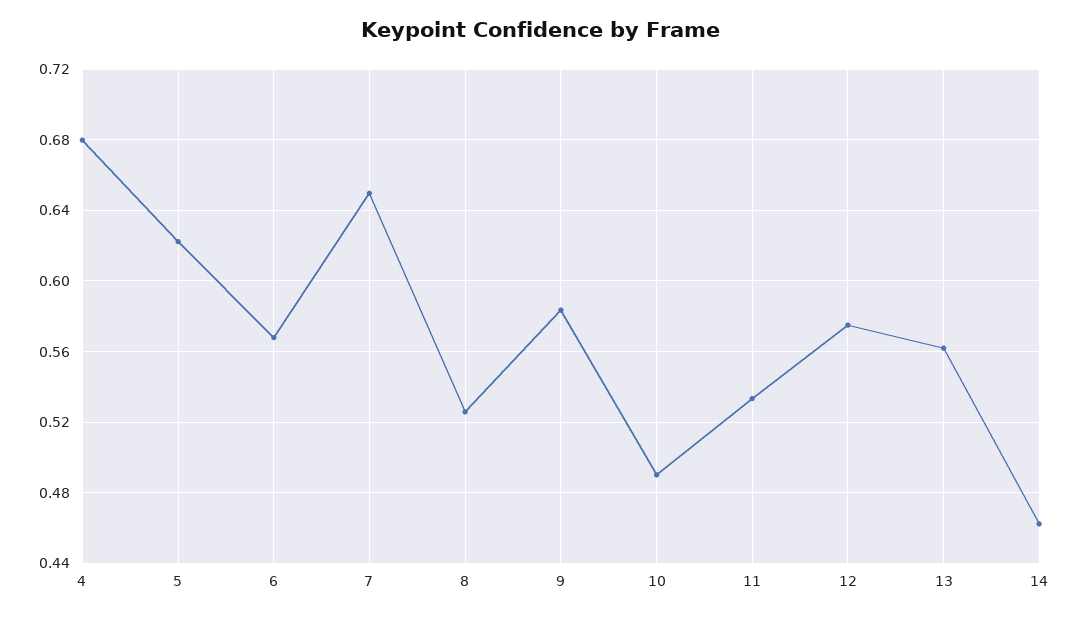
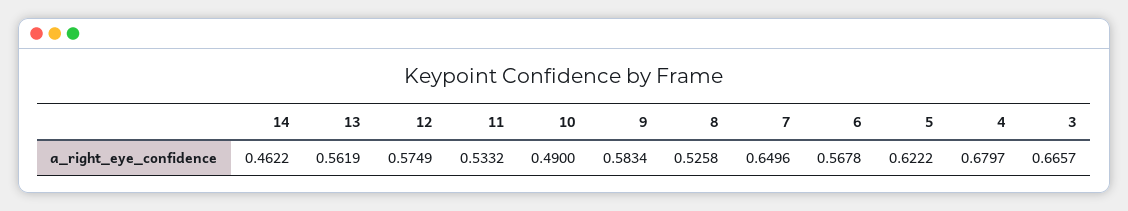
  {
    "4": 0.6797,
    "5": 0.6222,
    "6": 0.5678,
    "7": 0.6496,
    "8": 0.5258,
    "9": 0.5834,
    "10": 0.49,
    "11": 0.5332,
    "12": 0.5749,
    "13": 0.5619,
-   "14": 0.4622
+   "14": 0.4622,
+   "3": 0.6657
  }

